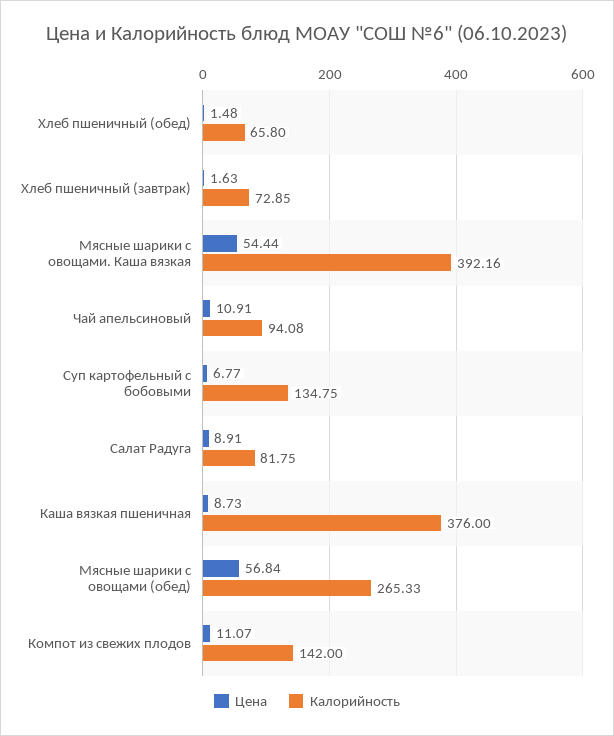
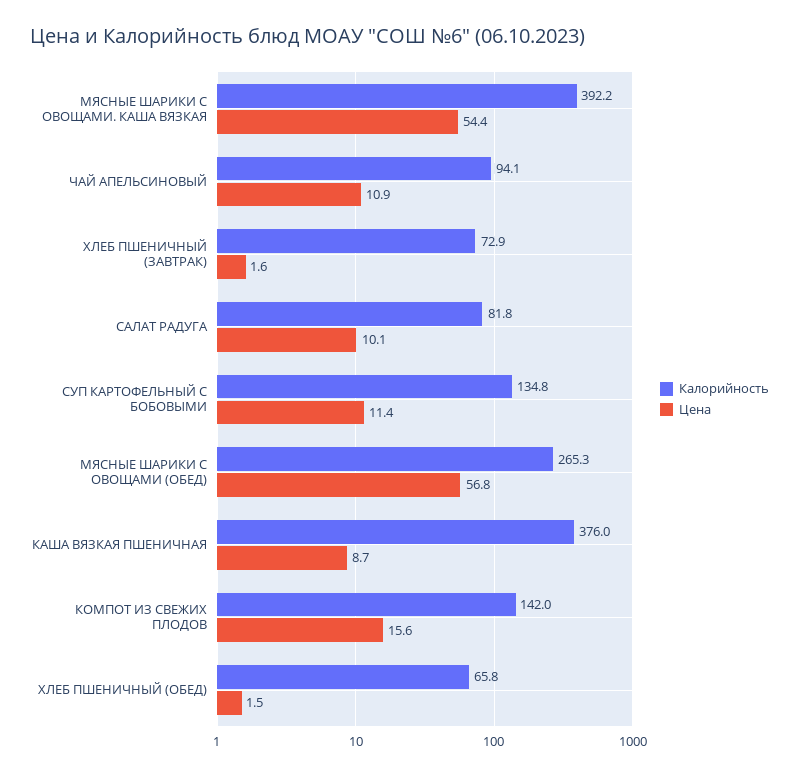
  {
    "Цена": {
      "Хлеб пшеничный (обед)": 1.48,
      "Хлеб пшеничный (завтрак)": 1.63,
      "Мясные шарики с овощами. Каша вязкая": 54.44,
      "Чай апельсиновый": 10.91,
-     "Суп картофельный с бобовыми": 6.77,
+     "Суп картофельный с бобовыми": 11.4,
-     "Салат Радуга": 8.91,
+     "Салат Радуга": 10.1,
      "Каша вязкая пшеничная": 8.73,
      "Мясные шарики с овощами (обед)": 56.84,
-     "Компот из свежих плодов": 11.07
+     "Компот из свежих плодов": 15.6
    },
    "Калорийность": {
      "Хлеб пшеничный (обед)": 65.8,
      "Хлеб пшеничный (завтрак)": 72.85,
      "Мясные шарики с овощами. Каша вязкая": 392.16,
      "Чай апельсиновый": 94.08,
      "Суп картофельный с бобовыми": 134.75,
      "Салат Радуга": 81.75,
      "Каша вязкая пшеничная": 376,
      "Мясные шарики с овощами (обед)": 265.33,
      "Компот из свежих плодов": 142
    }
  }

